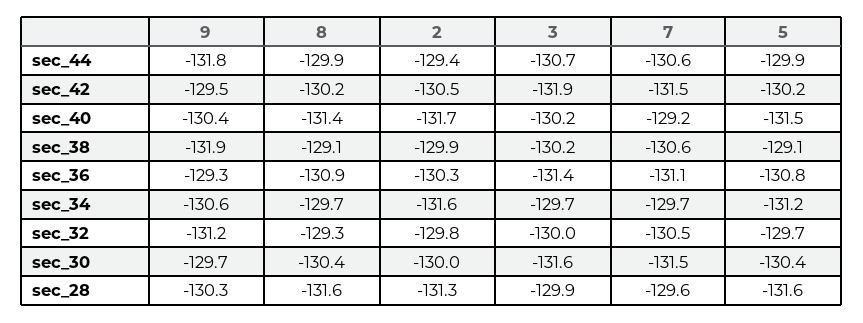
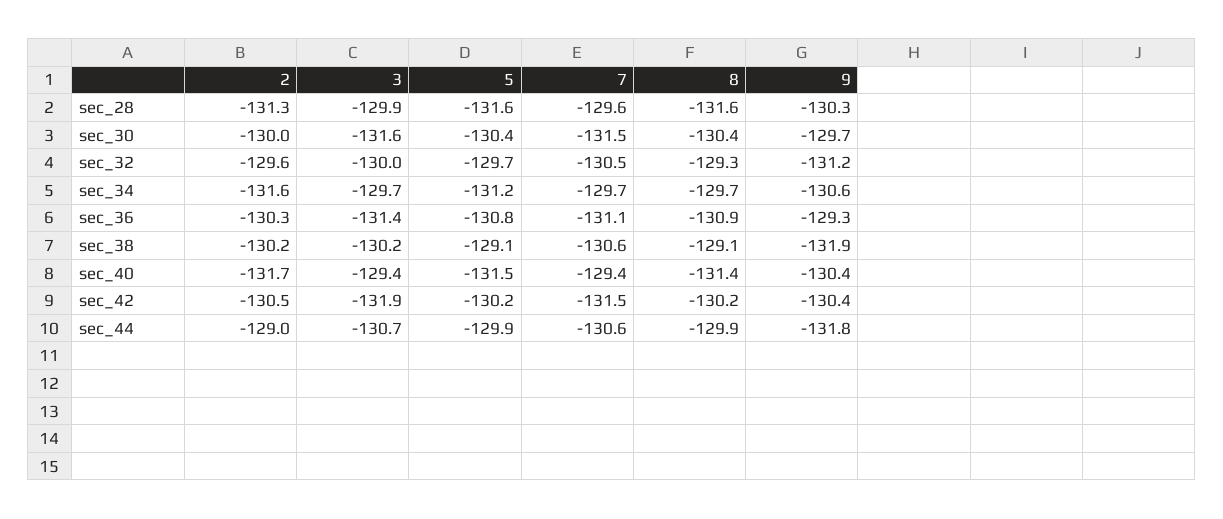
  {
    "9": {
      "sec_44": -131.8,
-     "sec_42": -129.5,
+     "sec_42": -130.4,
      "sec_40": -130.4,
      "sec_38": -131.9,
      "sec_36": -129.3,
      "sec_34": -130.6,
      "sec_32": -131.2,
      "sec_30": -129.7,
      "sec_28": -130.3
    },
    "8": {
      "sec_44": -129.9,
      "sec_42": -130.2,
      "sec_40": -131.4,
      "sec_38": -129.1,
      "sec_36": -130.9,
      "sec_34": -129.7,
      "sec_32": -129.3,
      "sec_30": -130.4,
      "sec_28": -131.6
    },
    "2": {
-     "sec_44": -129.4,
+     "sec_44": -129,
      "sec_42": -130.5,
      "sec_40": -131.7,
-     "sec_38": -129.9,
+     "sec_38": -130.2,
      "sec_36": -130.3,
      "sec_34": -131.6,
-     "sec_32": -129.8,
+     "sec_32": -129.6,
      "sec_30": -130,
      "sec_28": -131.3
    },
    "3": {
      "sec_44": -130.7,
      "sec_42": -131.9,
-     "sec_40": -130.2,
+     "sec_40": -129.4,
      "sec_38": -130.2,
      "sec_36": -131.4,
      "sec_34": -129.7,
      "sec_32": -130,
      "sec_30": -131.6,
      "sec_28": -129.9
    },
    "7": {
      "sec_44": -130.6,
      "sec_42": -131.5,
-     "sec_40": -129.2,
+     "sec_40": -129.4,
      "sec_38": -130.6,
      "sec_36": -131.1,
      "sec_34": -129.7,
      "sec_32": -130.5,
      "sec_30": -131.5,
      "sec_28": -129.6
    },
    "5": {
      "sec_44": -129.9,
      "sec_42": -130.2,
      "sec_40": -131.5,
      "sec_38": -129.1,
      "sec_36": -130.8,
      "sec_34": -131.2,
      "sec_32": -129.7,
      "sec_30": -130.4,
      "sec_28": -131.6
    }
  }

